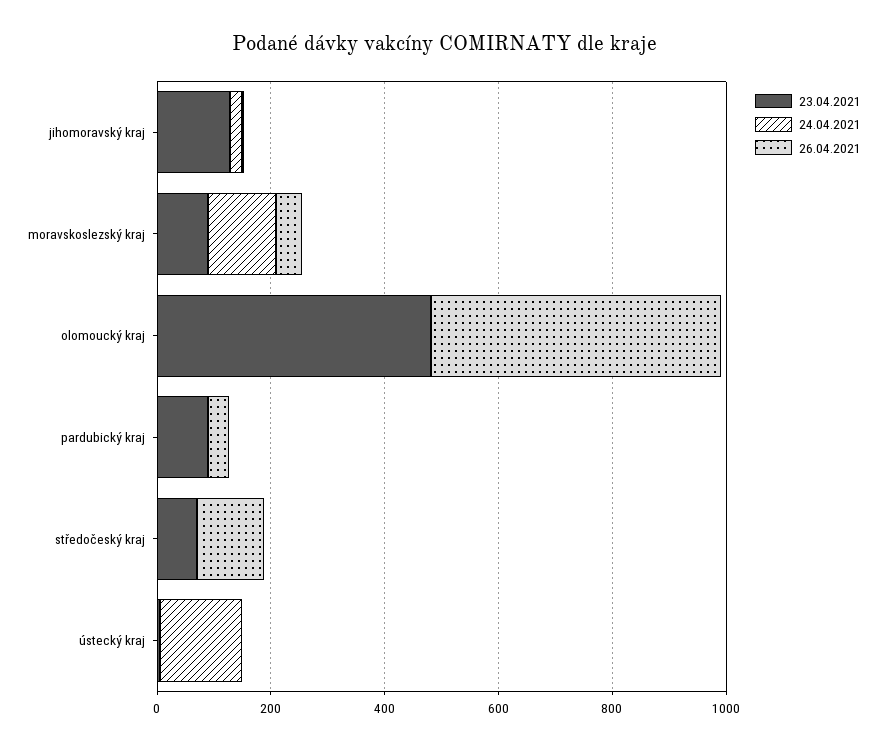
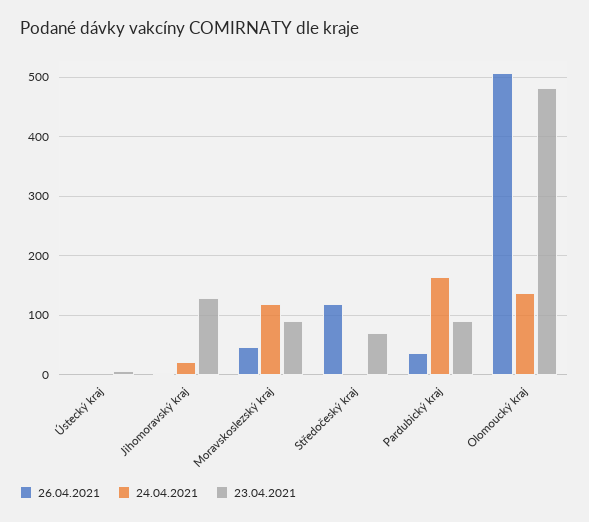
  {
    "23.04.2021": {
      "jihomoravský kraj": 120,
      "moravskoslezský kraj": 100,
      "olomoucký kraj": 480,
      "pardubický kraj": 100,
      "středočeský kraj": 80,
      "ústecký kraj": 0
    },
    "24.04.2021": {
      "jihomoravský kraj": 20,
      "moravskoslezský kraj": 120,
-     "olomoucký kraj": 0,
+     "olomoucký kraj": 140,
-     "pardubický kraj": 0,
+     "pardubický kraj": 160,
      "středočeský kraj": 0,
-     "ústecký kraj": 150
+     "ústecký kraj": 0
    },
    "26.04.2021": {
      "jihomoravský kraj": 0,
      "moravskoslezský kraj": 40,
      "olomoucký kraj": 500,
      "pardubický kraj": 40,
      "středočeský kraj": 120,
      "ústecký kraj": 0
    }
  }

